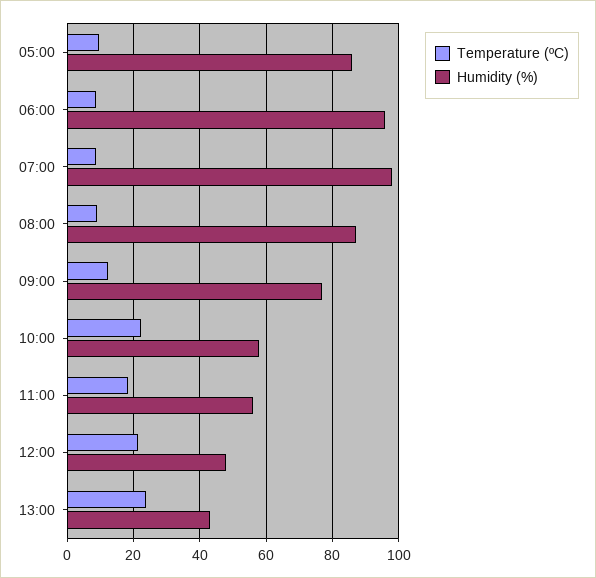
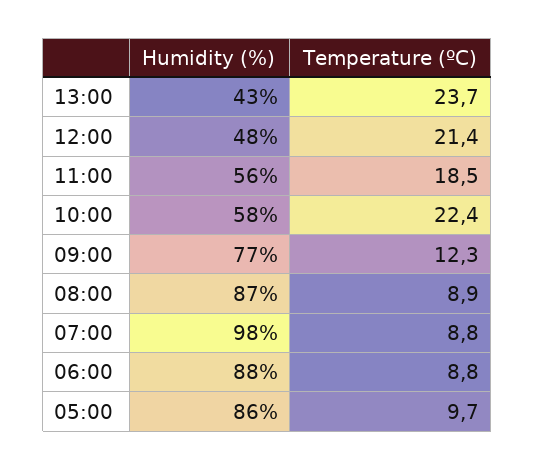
  {
    "Temperature (ºC)": {
      "05:00": 9.7,
      "06:00": 8.8,
      "07:00": 8.8,
      "08:00": 8.9,
      "09:00": 12.3,
      "10:00": 22.4,
      "11:00": 18.5,
      "12:00": 21.4,
      "13:00": 23.7
    },
    "Humidity (%)": {
      "05:00": 86,
-     "06:00": 96,
+     "06:00": 88,
      "07:00": 98,
      "08:00": 87,
      "09:00": 77,
      "10:00": 58,
      "11:00": 56,
      "12:00": 48,
      "13:00": 43
    }
  }

